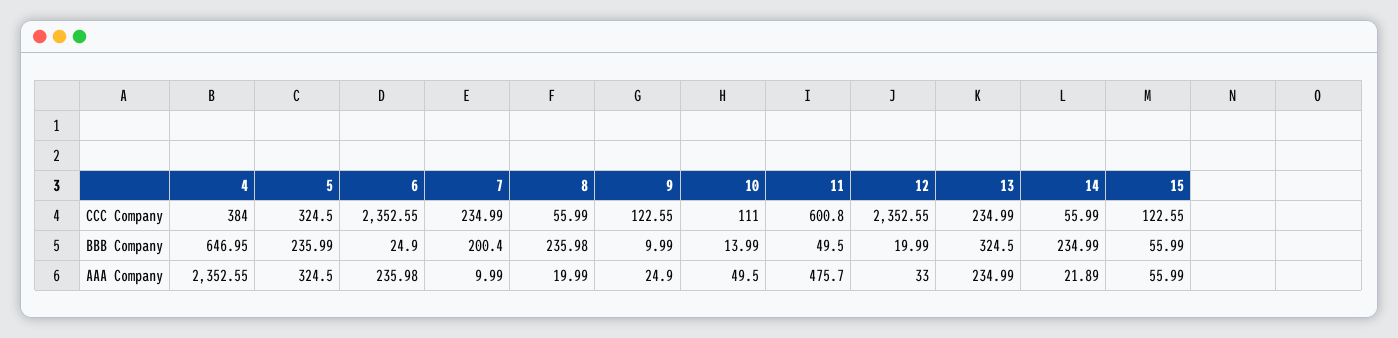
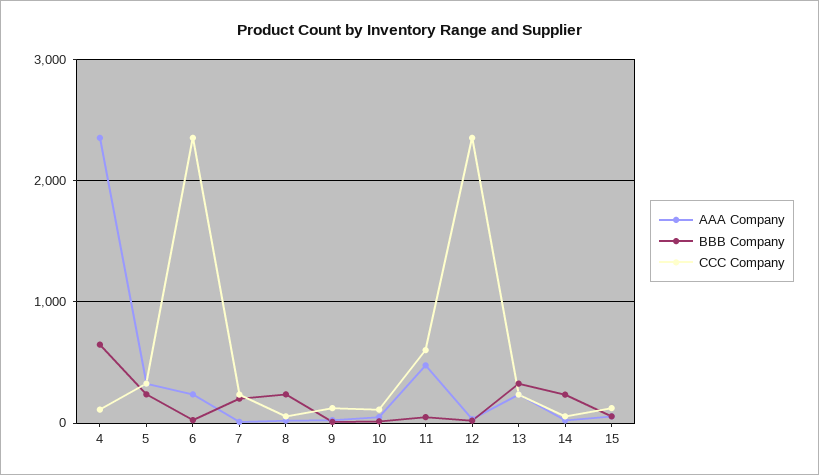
  {
    "CCC Company": {
-     "4": 384,
+     "4": 100,
      "5": 324.5,
      "6": 2352.55,
      "7": 234.99,
      "8": 55.99,
      "9": 122.55,
      "10": 111,
      "11": 600.8,
      "12": 2352.55,
      "13": 234.99,
      "14": 55.99,
      "15": 122.55
    },
    "BBB Company": {
      "4": 646.95,
      "5": 235.99,
      "6": 24.9,
      "7": 200.4,
      "8": 235.98,
      "9": 9.99,
      "10": 13.99,
      "11": 49.5,
      "12": 19.99,
      "13": 324.5,
      "14": 234.99,
      "15": 55.99
    },
    "AAA Company": {
      "4": 2352.55,
      "5": 324.5,
      "6": 235.98,
      "7": 9.99,
      "8": 19.99,
      "9": 24.9,
      "10": 49.5,
      "11": 475.7,
      "12": 33,
      "13": 234.99,
      "14": 21.89,
      "15": 55.99
    }
  }

